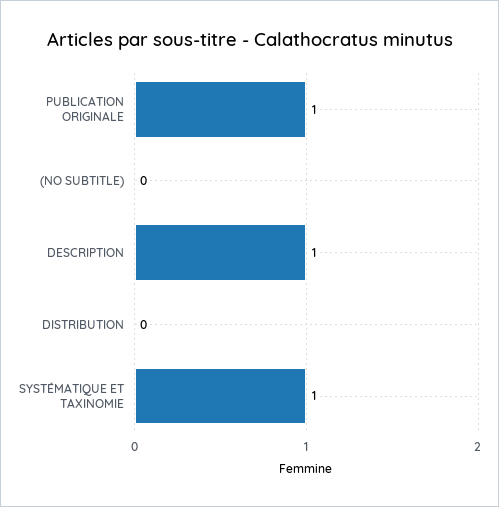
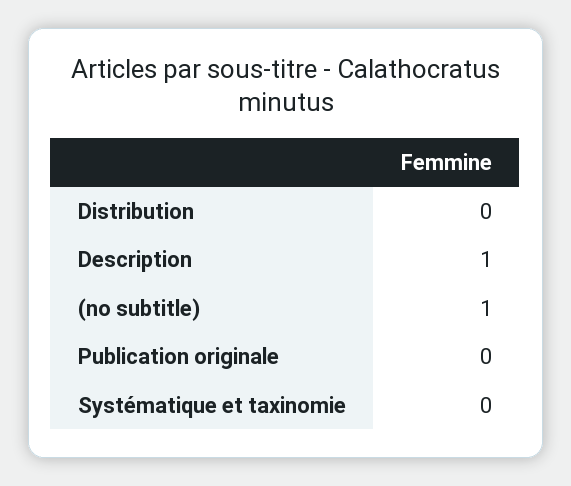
  {
-   "PUBLICATION ORIGINALE": 1,
+   "PUBLICATION ORIGINALE": 0,
-   "(NO SUBTITLE)": 0,
+   "(NO SUBTITLE)": 1,
    "DESCRIPTION": 1,
    "DISTRIBUTION": 0,
-   "SYSTÉMATIQUE ET TAXINOMIE": 1
+   "SYSTÉMATIQUE ET TAXINOMIE": 0
  }

